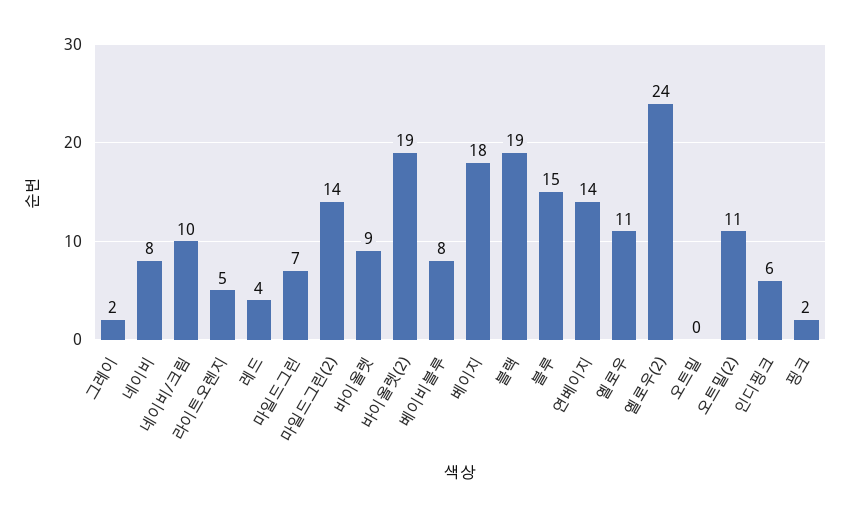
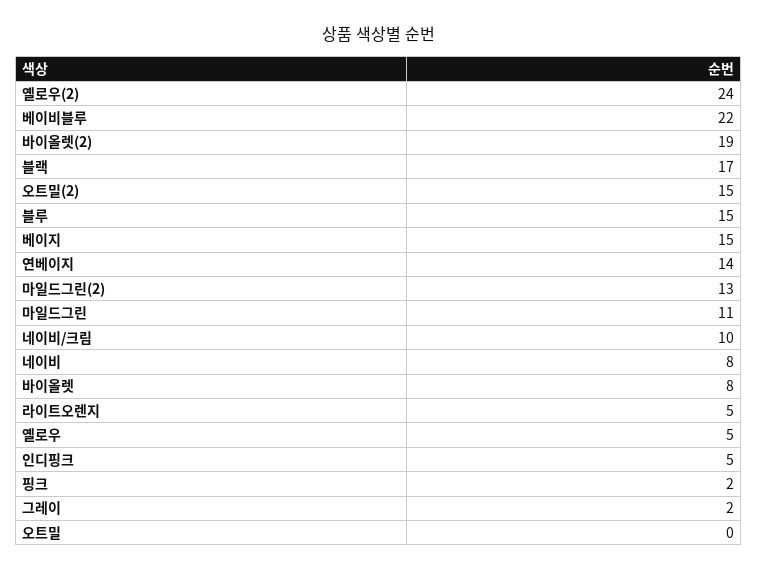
  {
    "그레이": 2,
    "네이비": 8,
    "네이비/크림": 10,
    "라이트오렌지": 5,
-   "레드": 4,
-   "마일드그린": 7,
+   "마일드그린": 11,
-   "마일드그린(2)": 14,
+   "마일드그린(2)": 13,
-   "바이올렛": 9,
+   "바이올렛": 8,
    "바이올렛(2)": 19,
-   "베이비블루": 8,
+   "베이비블루": 22,
-   "베이지": 18,
+   "베이지": 15,
-   "블랙": 19,
+   "블랙": 17,
    "블루": 15,
    "연베이지": 14,
-   "옐로우": 11,
+   "옐로우": 5,
    "옐로우(2)": 24,
    "오트밀": 0,
-   "오트밀(2)": 11,
+   "오트밀(2)": 15,
-   "인디핑크": 6,
+   "인디핑크": 5,
    "핑크": 2
  }

